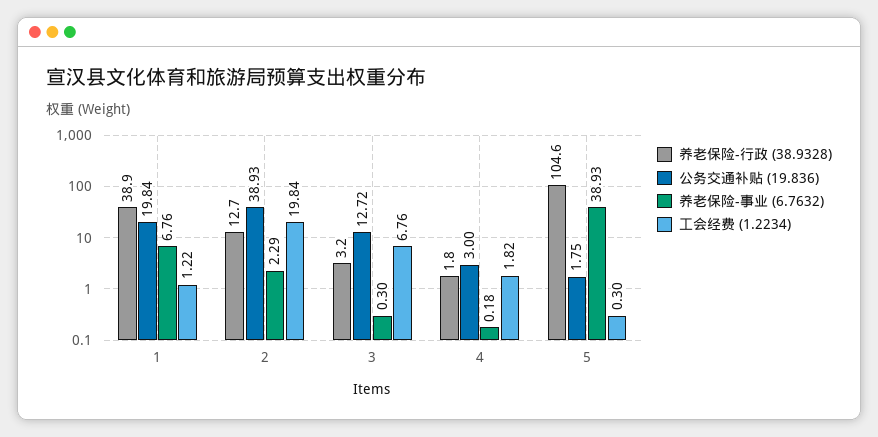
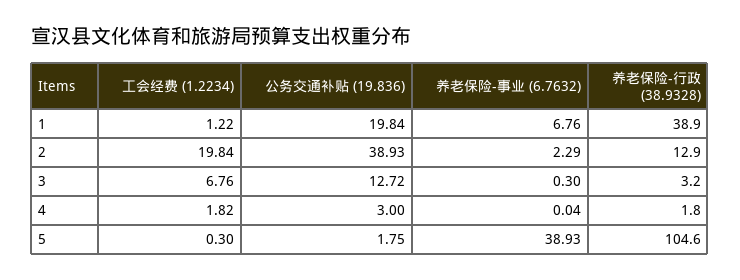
  {
    "养老保险-行政 (38.9328)": {
      "1": 38.9,
-     "2": 12.7,
+     "2": 12.9,
      "3": 3.2,
      "4": 1.8,
      "5": 104.6
    },
    "公务交通补贴 (19.836)": {
      "1": 19.84,
      "2": 38.93,
      "3": 12.72,
      "4": 3,
      "5": 1.75
    },
    "养老保险-事业 (6.7632)": {
      "1": 6.76,
      "2": 2.29,
      "3": 0.3,
-     "4": 0.18,
+     "4": 0.04,
      "5": 38.93
    },
    "工会经费 (1.2234)": {
      "1": 1.22,
      "2": 19.84,
      "3": 6.76,
      "4": 1.82,
      "5": 0.3
    }
  }

